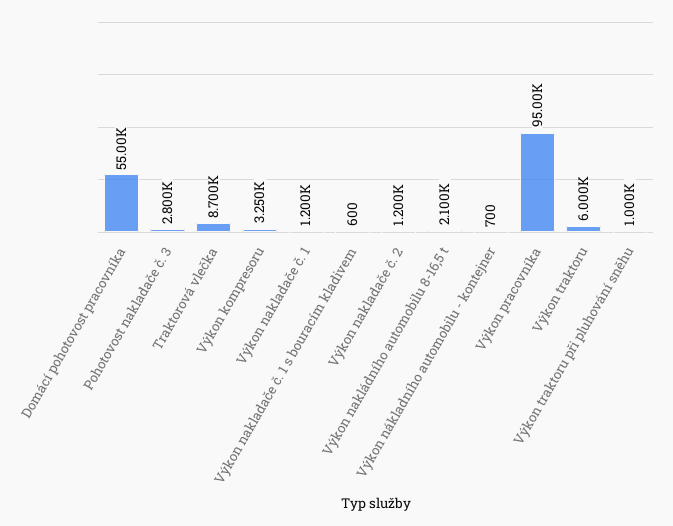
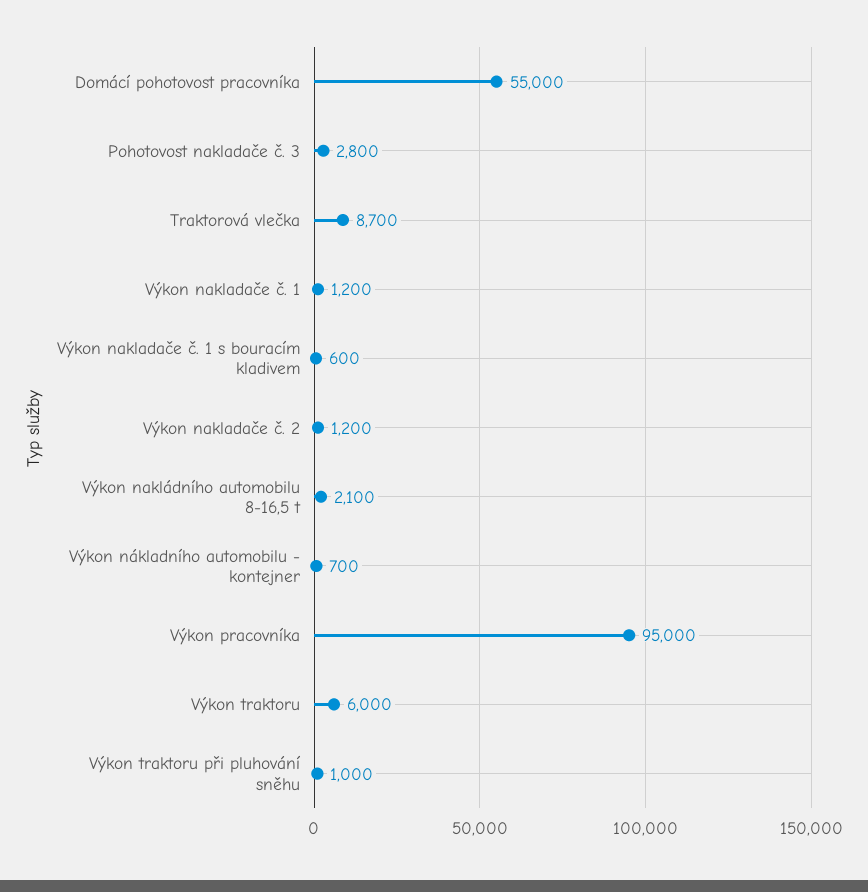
  {
    "Domácí pohotovost pracovníka": 55000,
    "Pohotovost nakladače č. 3": 2800,
    "Traktorová vlečka": 8700,
-   "Výkon kompresoru": 3250,
    "Výkon nakladače č. 1": 1200,
    "Výkon nakladače č. 1 s bouracím kladivem": 600,
    "Výkon nakladače č. 2": 1200,
    "Výkon nakládního automobilu 8-16,5 t": 2100,
    "Výkon nákladního automobilu - kontejner": 700,
    "Výkon pracovníka": 95000,
    "Výkon traktoru": 6000,
    "Výkon traktoru při pluhování sněhu": 1000
  }

